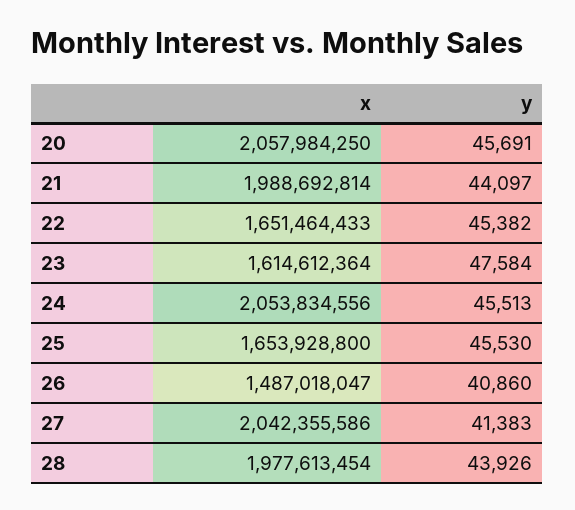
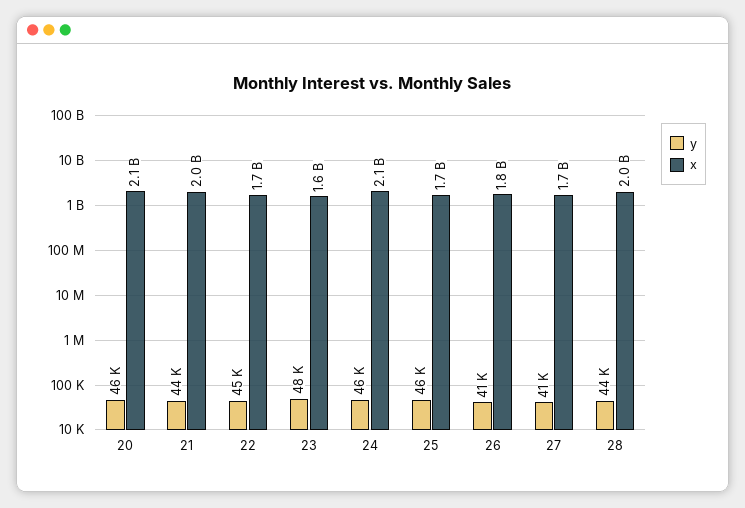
  {
    "x": {
      "20": 2057984250,
      "21": 1988692814,
      "22": 1651464433,
      "23": 1614612364,
      "24": 2053834556,
      "25": 1653928800,
-     "26": 1487018047,
+     "26": 1800000000,
-     "27": 2042355586,
+     "27": 1700000000,
      "28": 1977613454
    },
    "y": {
      "20": 45691,
      "21": 44097,
      "22": 45382,
      "23": 47584,
      "24": 45513,
      "25": 45530,
      "26": 40860,
      "27": 41383,
      "28": 43926
    }
  }

